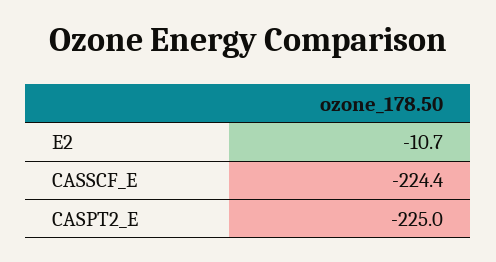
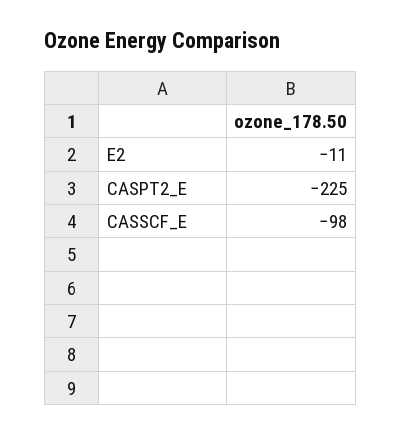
  {
    "E2": -10.7,
-   "CASSCF_E": -224.4,
+   "CASSCF_E": -98,
    "CASPT2_E": -225
  }

